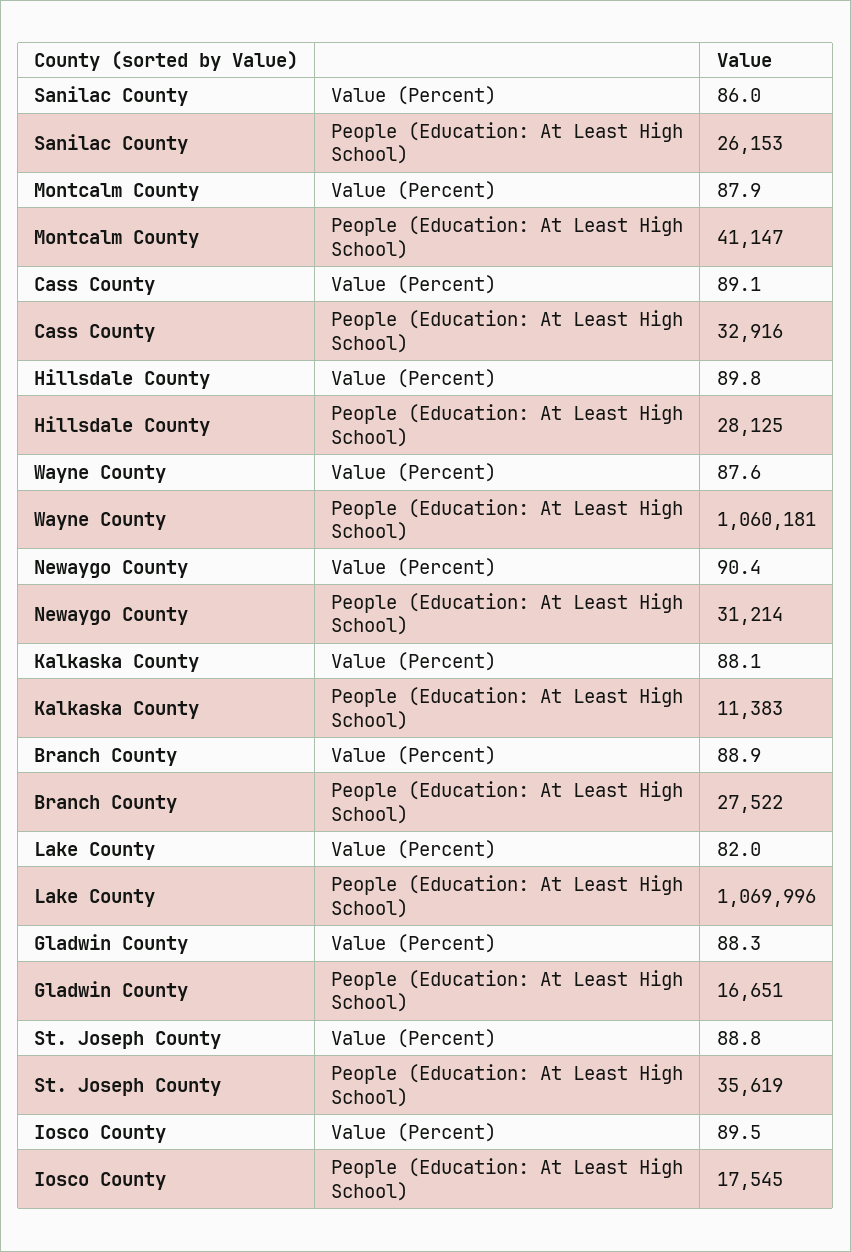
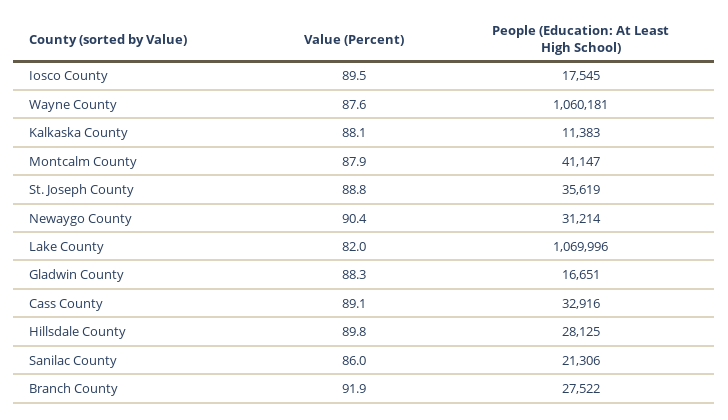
  {
    "Sanilac County": {
      "Value (Percent)": 86,
-     "People (Education: At Least High School)": 26153
+     "People (Education: At Least High School)": 21306
    },
    "Montcalm County": {
      "Value (Percent)": 87.9,
      "People (Education: At Least High School)": 41147
    },
    "Cass County": {
      "Value (Percent)": 89.1,
      "People (Education: At Least High School)": 32916
    },
    "Hillsdale County": {
      "Value (Percent)": 89.8,
      "People (Education: At Least High School)": 28125
    },
    "Wayne County": {
      "Value (Percent)": 87.6,
      "People (Education: At Least High School)": 1060181
    },
    "Newaygo County": {
      "Value (Percent)": 90.4,
      "People (Education: At Least High School)": 31214
    },
    "Kalkaska County": {
      "Value (Percent)": 88.1,
      "People (Education: At Least High School)": 11383
    },
    "Branch County": {
-     "Value (Percent)": 88.9,
+     "Value (Percent)": 91.9,
      "People (Education: At Least High School)": 27522
    },
    "Lake County": {
      "Value (Percent)": 82,
      "People (Education: At Least High School)": 1069996
    },
    "Gladwin County": {
      "Value (Percent)": 88.3,
      "People (Education: At Least High School)": 16651
    },
    "St. Joseph County": {
      "Value (Percent)": 88.8,
      "People (Education: At Least High School)": 35619
    },
    "Iosco County": {
      "Value (Percent)": 89.5,
      "People (Education: At Least High School)": 17545
    }
  }

